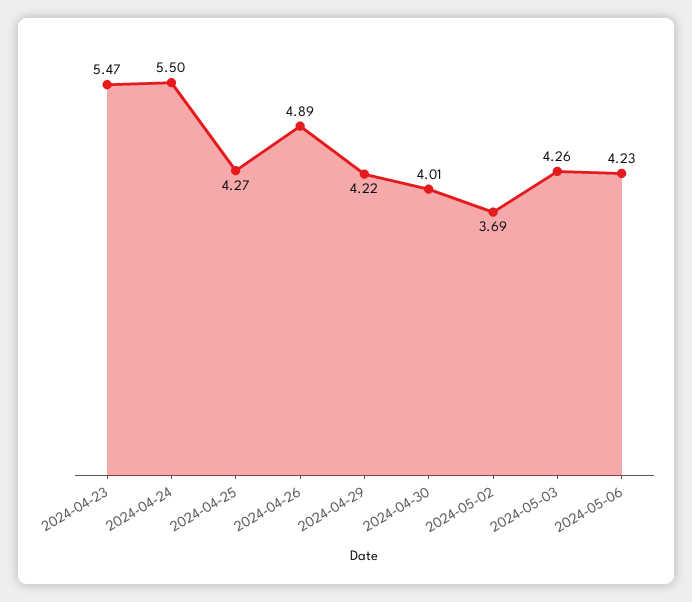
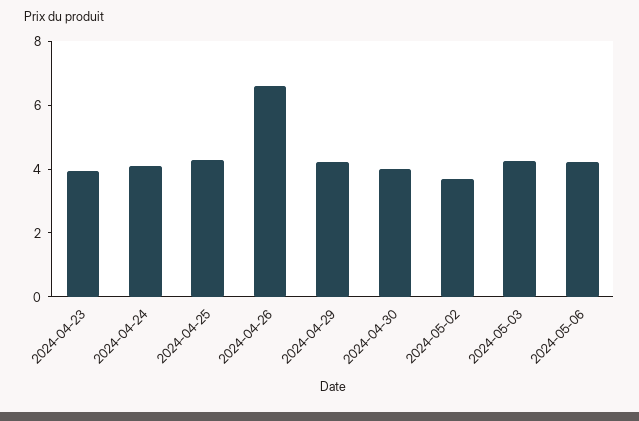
  {
-   "2024-04-23": 5.47,
+   "2024-04-23": 4,
-   "2024-04-24": 5.5,
+   "2024-04-24": 4,
    "2024-04-25": 4.27,
-   "2024-04-26": 4.89,
+   "2024-04-26": 6.5,
    "2024-04-29": 4.22,
    "2024-04-30": 4.01,
    "2024-05-02": 3.69,
    "2024-05-03": 4.26,
    "2024-05-06": 4.23
  }

